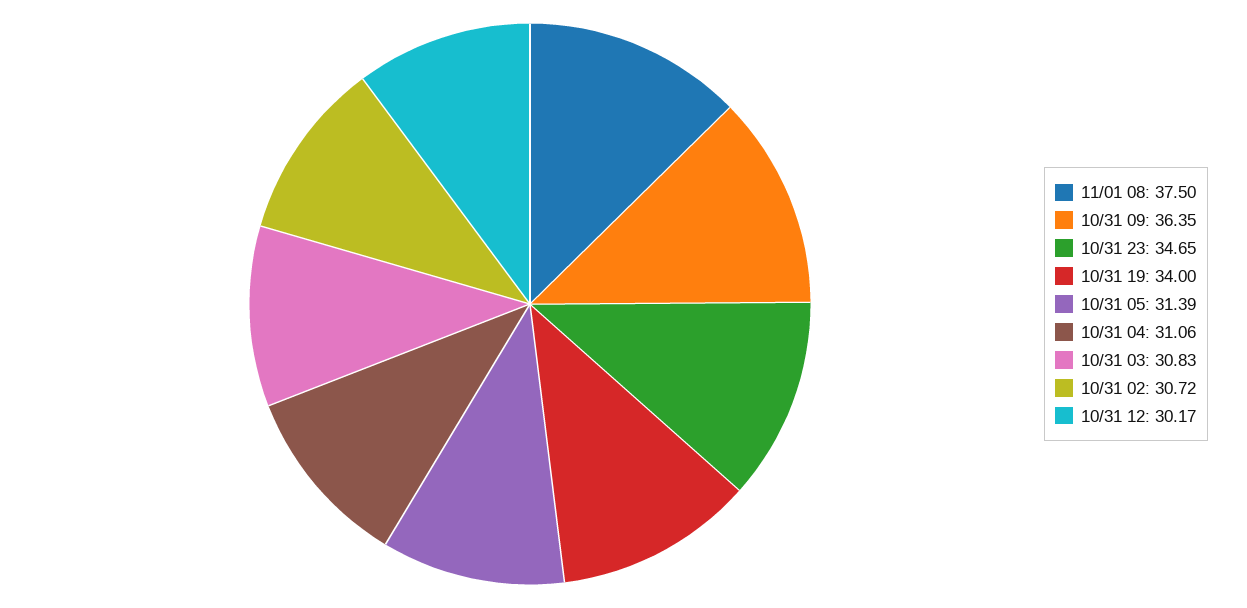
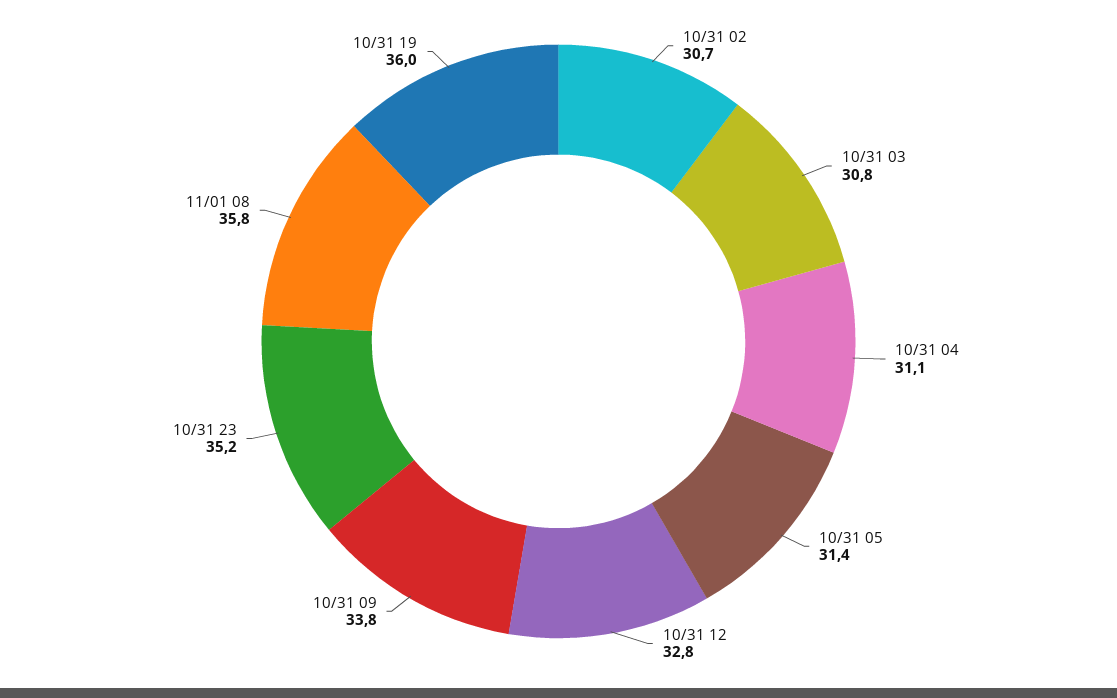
  {
-   "11/01 08": 37.5,
+   "11/01 08": 35.8,
-   "10/31 09": 36.35,
+   "10/31 09": 33.8,
-   "10/31 23": 34.65,
+   "10/31 23": 35.2,
-   "10/31 19": 34,
+   "10/31 19": 36,
    "10/31 05": 31.39,
    "10/31 04": 31.06,
    "10/31 03": 30.83,
    "10/31 02": 30.72,
-   "10/31 12": 30.17
+   "10/31 12": 32.8
  }

